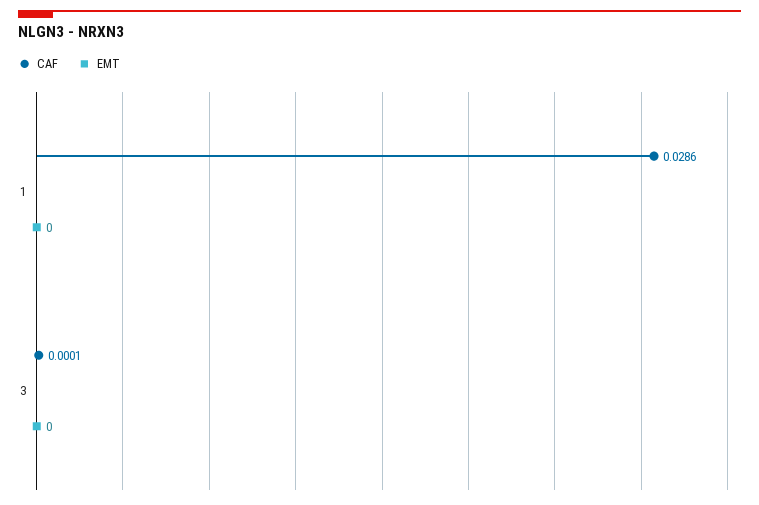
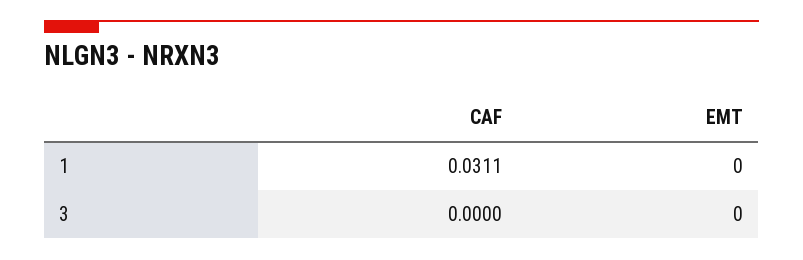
  {
    "CAF": {
-     "1": 0.0286,
+     "1": 0.0311,
-     "3": 0.0001
+     "3": 0
    },
    "EMT": {
      "1": 0,
      "3": 0
    }
  }

